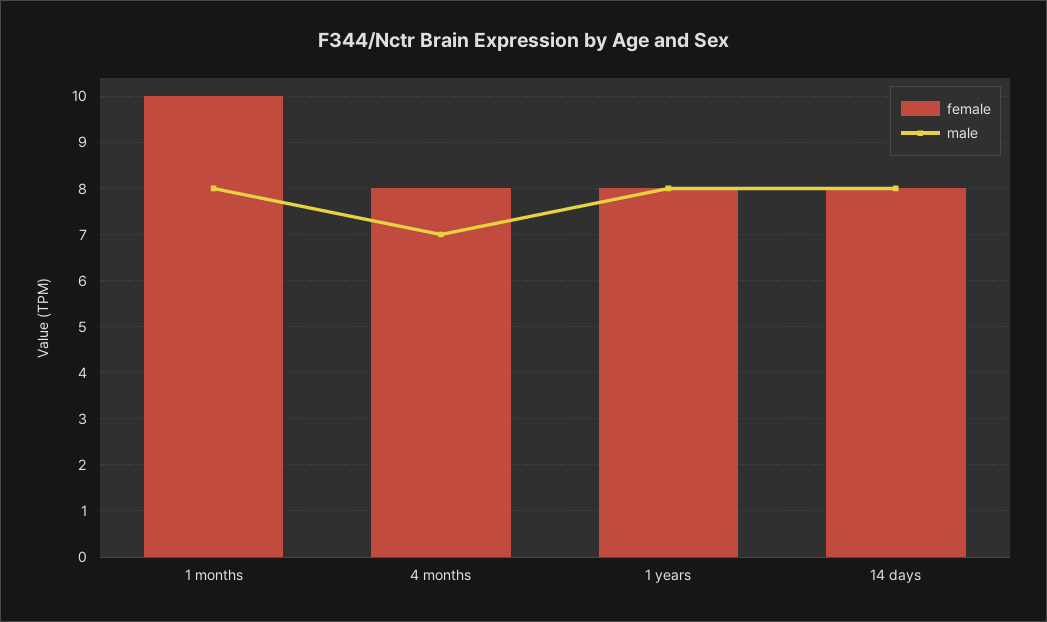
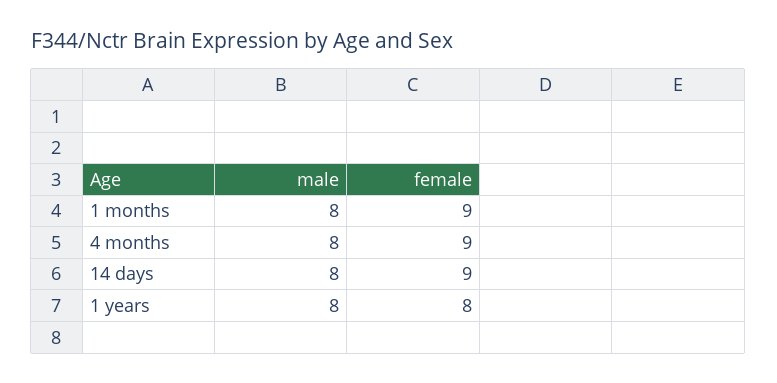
  {
    "female": {
-     "1 months": 10,
+     "1 months": 9,
-     "4 months": 8,
+     "4 months": 9,
      "1 years": 8,
-     "14 days": 8
+     "14 days": 9
    },
    "male": {
      "1 months": 8,
-     "4 months": 7,
+     "4 months": 8,
      "1 years": 8,
      "14 days": 8
    }
  }

